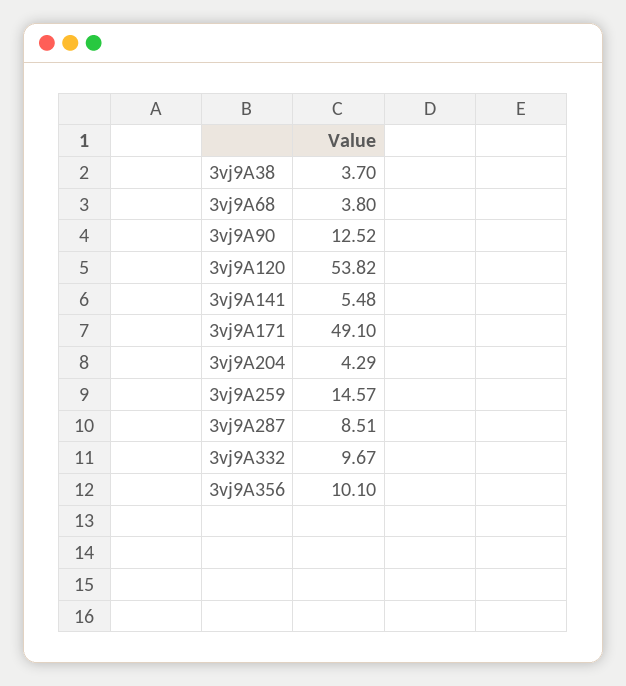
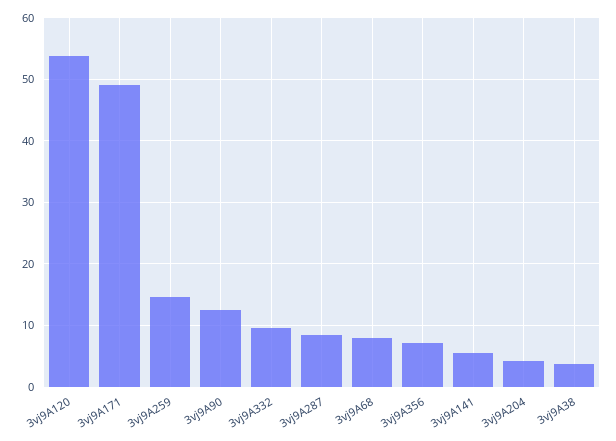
  {
    "3vj9A38": 3.7,
-   "3vj9A68": 3.8,
+   "3vj9A68": 8,
    "3vj9A90": 12.52,
    "3vj9A120": 53.82,
    "3vj9A141": 5.48,
    "3vj9A171": 49.1,
    "3vj9A204": 4.29,
    "3vj9A259": 14.57,
    "3vj9A287": 8.51,
    "3vj9A332": 9.67,
-   "3vj9A356": 10.1
+   "3vj9A356": 7
  }

